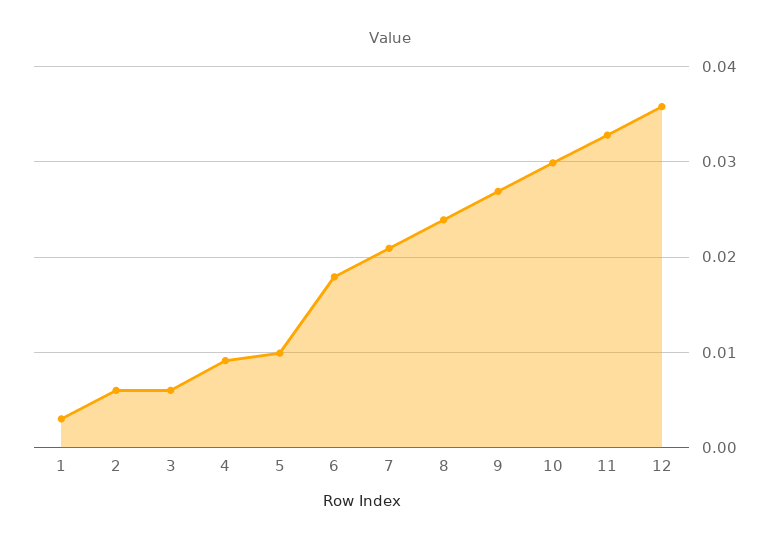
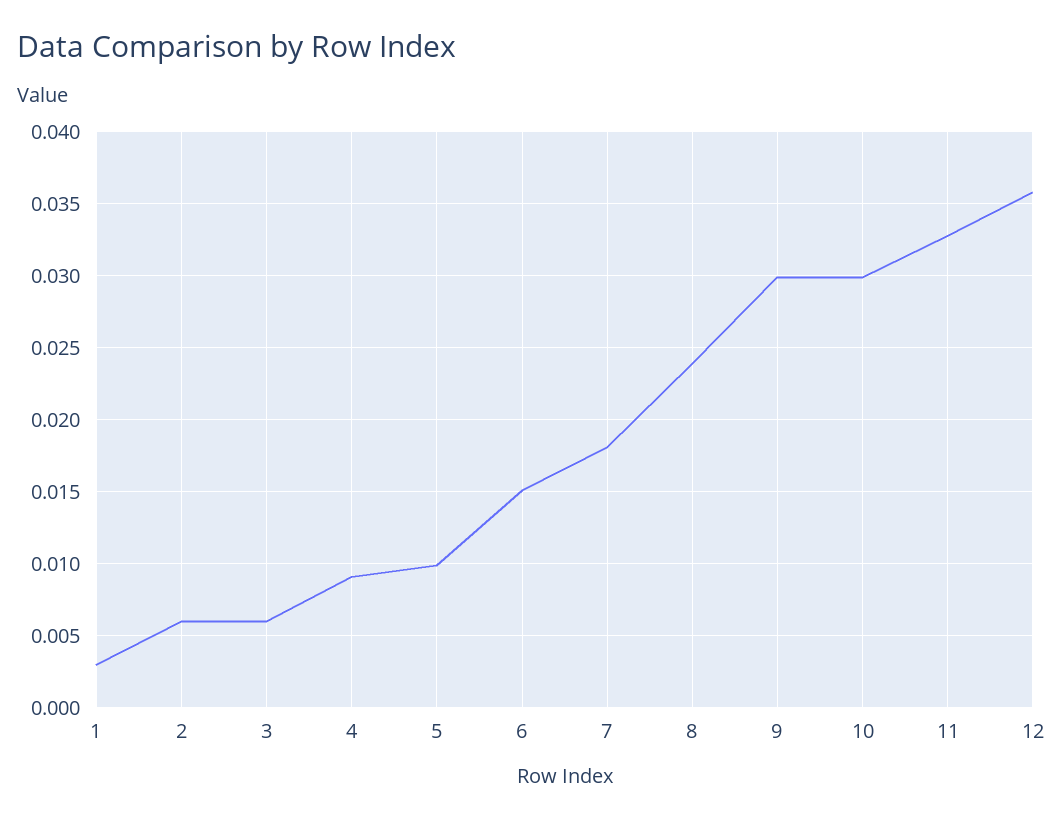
  {
    "1": 0.003,
    "2": 0.006,
    "3": 0.006,
    "4": 0.009,
    "5": 0.01,
-   "6": 0.018,
+   "6": 0.015,
-   "7": 0.021,
+   "7": 0.018,
    "8": 0.024,
-   "9": 0.027,
+   "9": 0.03,
    "10": 0.03,
    "11": 0.033,
    "12": 0.036
  }

